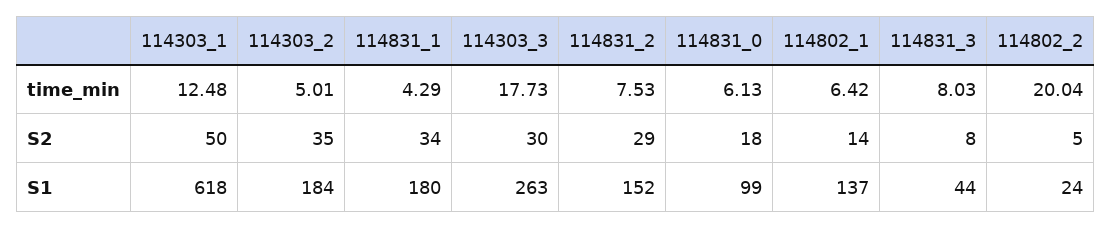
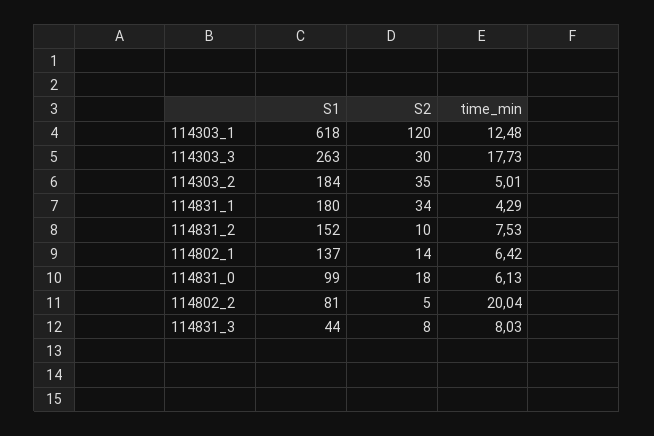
  {
    "114303_1": {
      "time_min": 12.48,
-     "S2": 50,
+     "S2": 120,
      "S1": 618
    },
    "114303_2": {
      "time_min": 5.01,
      "S2": 35,
      "S1": 184
    },
    "114831_1": {
      "time_min": 4.29,
      "S2": 34,
      "S1": 180
    },
    "114303_3": {
      "time_min": 17.73,
      "S2": 30,
      "S1": 263
    },
    "114831_2": {
      "time_min": 7.53,
-     "S2": 29,
+     "S2": 10,
      "S1": 152
    },
    "114831_0": {
      "time_min": 6.13,
      "S2": 18,
      "S1": 99
    },
    "114802_1": {
      "time_min": 6.42,
      "S2": 14,
      "S1": 137
    },
    "114831_3": {
      "time_min": 8.03,
      "S2": 8,
      "S1": 44
    },
    "114802_2": {
      "time_min": 20.04,
      "S2": 5,
-     "S1": 24
+     "S1": 81
    }
  }

